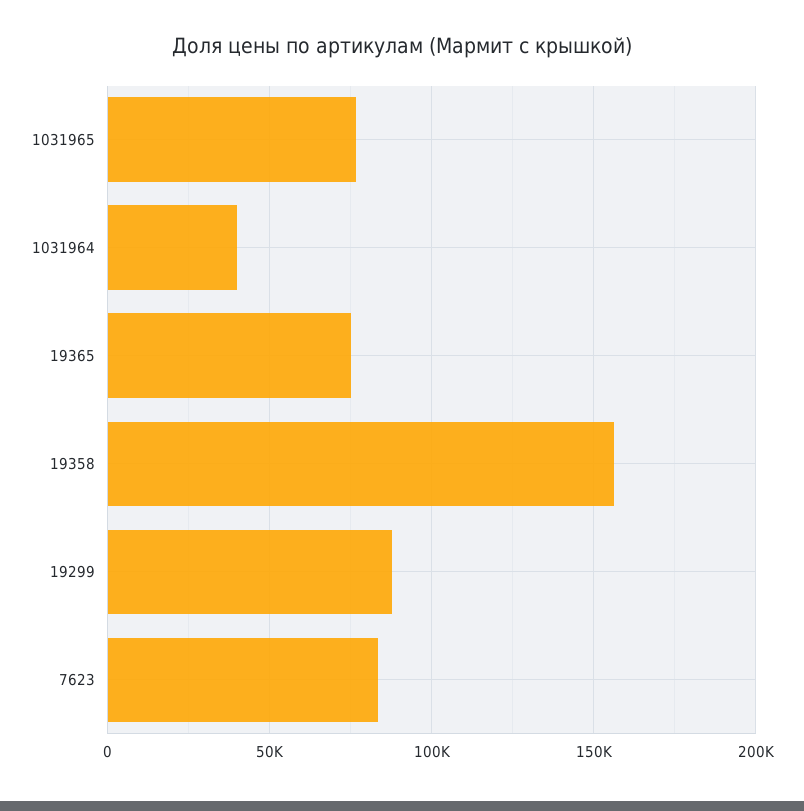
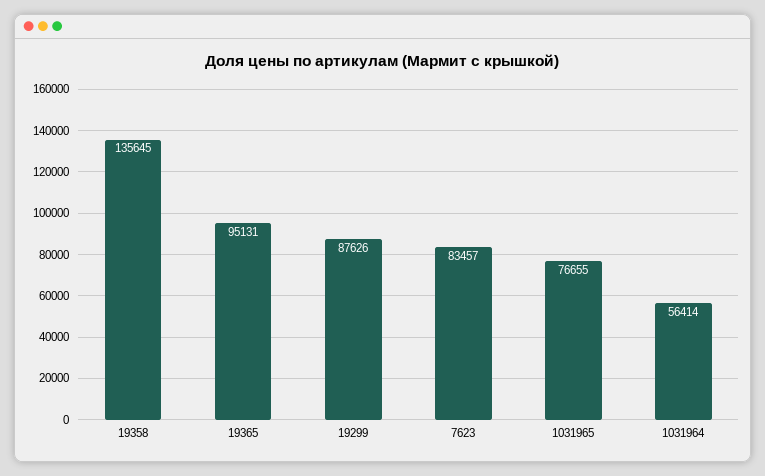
  {
    "1031965": 76655,
-   "1031964": 40000,
+   "1031964": 56414,
-   "19365": 75000,
+   "19365": 95131,
-   "19358": 155000,
+   "19358": 135645,
    "19299": 87626,
    "7623": 83457
  }

